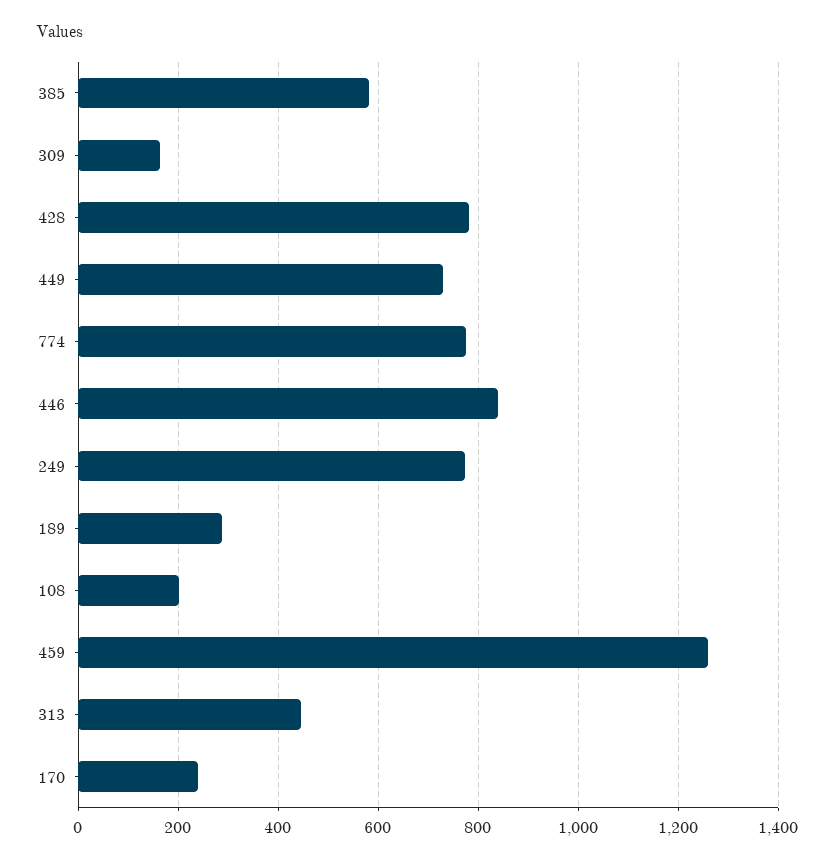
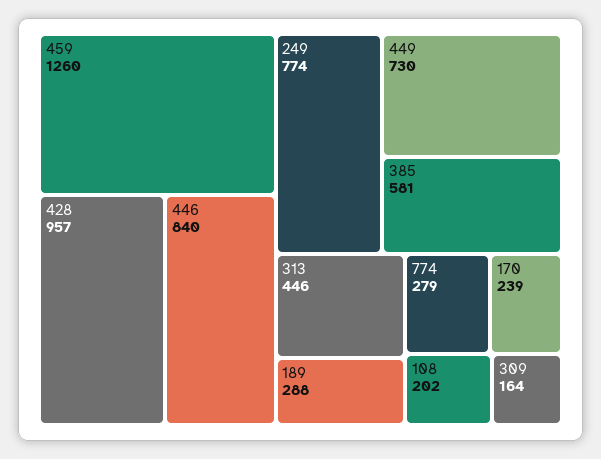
  {
    "385": 581,
    "309": 164,
-   "428": 780,
+   "428": 957,
    "449": 730,
-   "774": 780,
+   "774": 279,
    "446": 840,
    "249": 774,
    "189": 288,
    "108": 202,
    "459": 1260,
    "313": 446,
    "170": 239
  }

